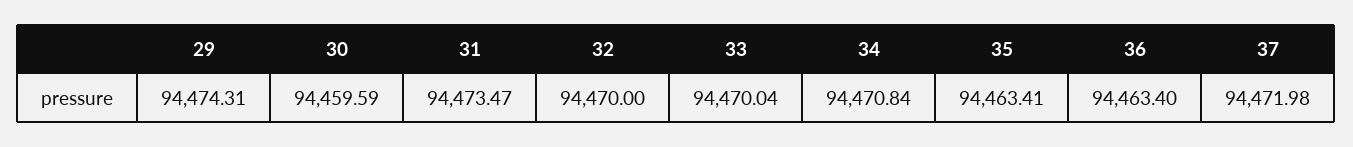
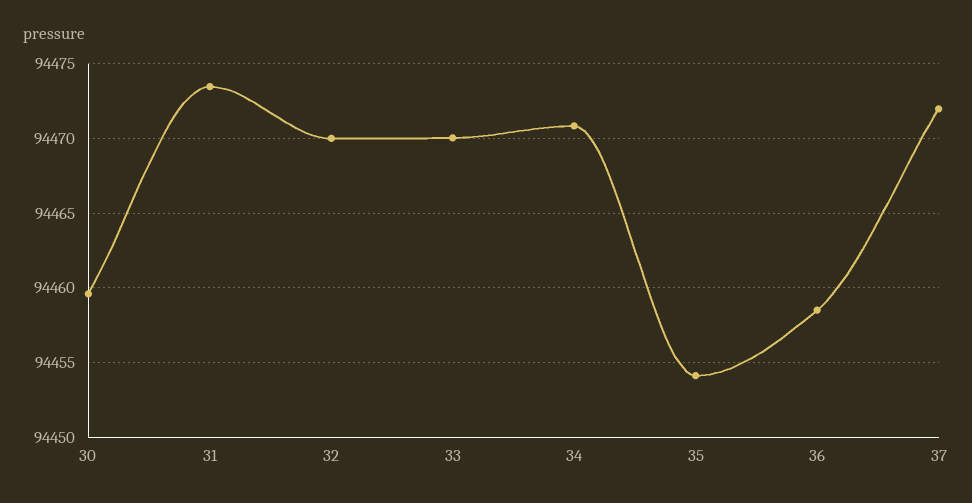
  {
-   "29": 94474.31,
    "30": 94459.59,
    "31": 94473.47,
    "32": 94470,
    "33": 94470.04,
    "34": 94470.84,
-   "35": 94463.41,
+   "35": 94454,
-   "36": 94463.4,
+   "36": 94458.5,
    "37": 94471.98
  }

